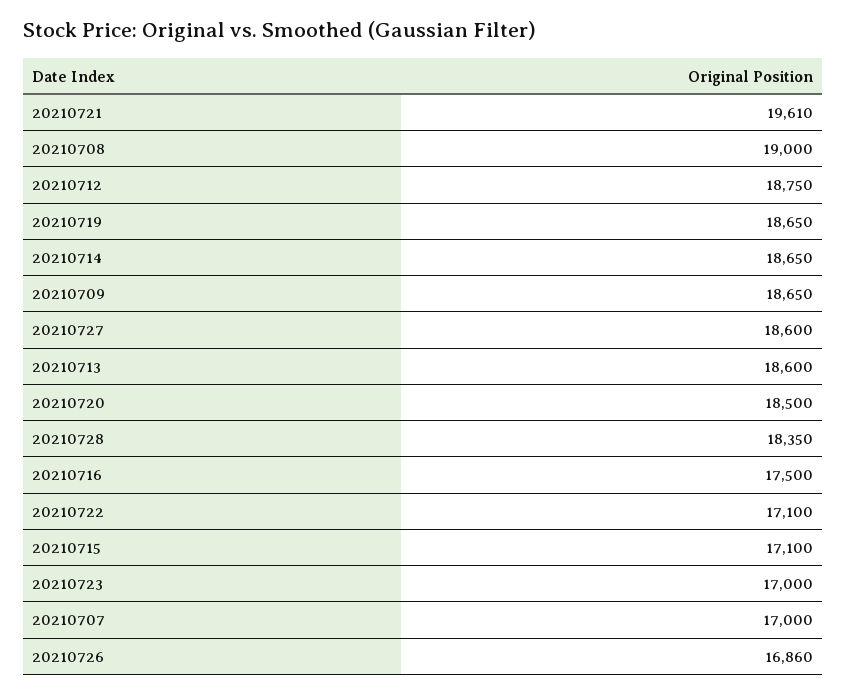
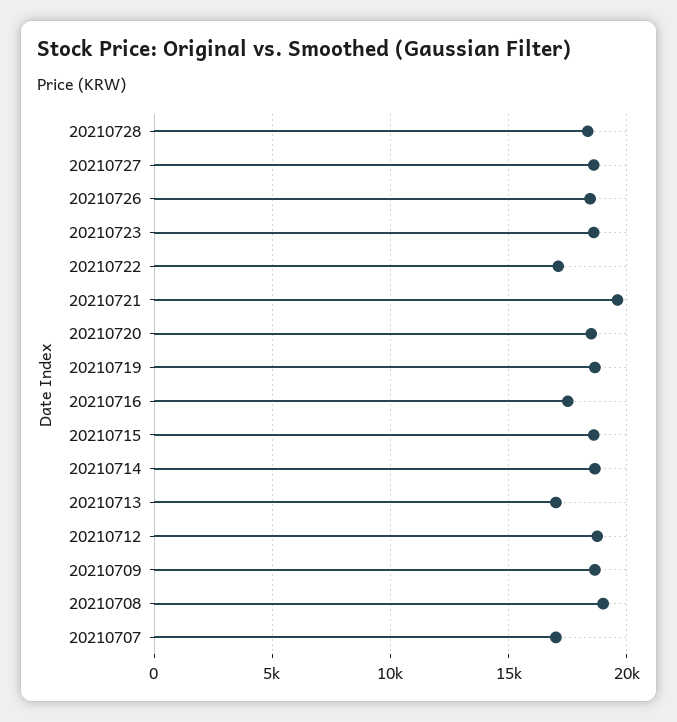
  {
    "20210721": 19610,
    "20210708": 19000,
    "20210712": 18750,
    "20210719": 18650,
    "20210714": 18650,
    "20210709": 18650,
    "20210727": 18600,
-   "20210713": 18600,
+   "20210713": 17000,
    "20210720": 18500,
    "20210728": 18350,
    "20210716": 17500,
    "20210722": 17100,
-   "20210715": 17100,
+   "20210715": 18500,
-   "20210723": 17000,
+   "20210723": 18500,
    "20210707": 17000,
-   "20210726": 16860
+   "20210726": 18500
  }

